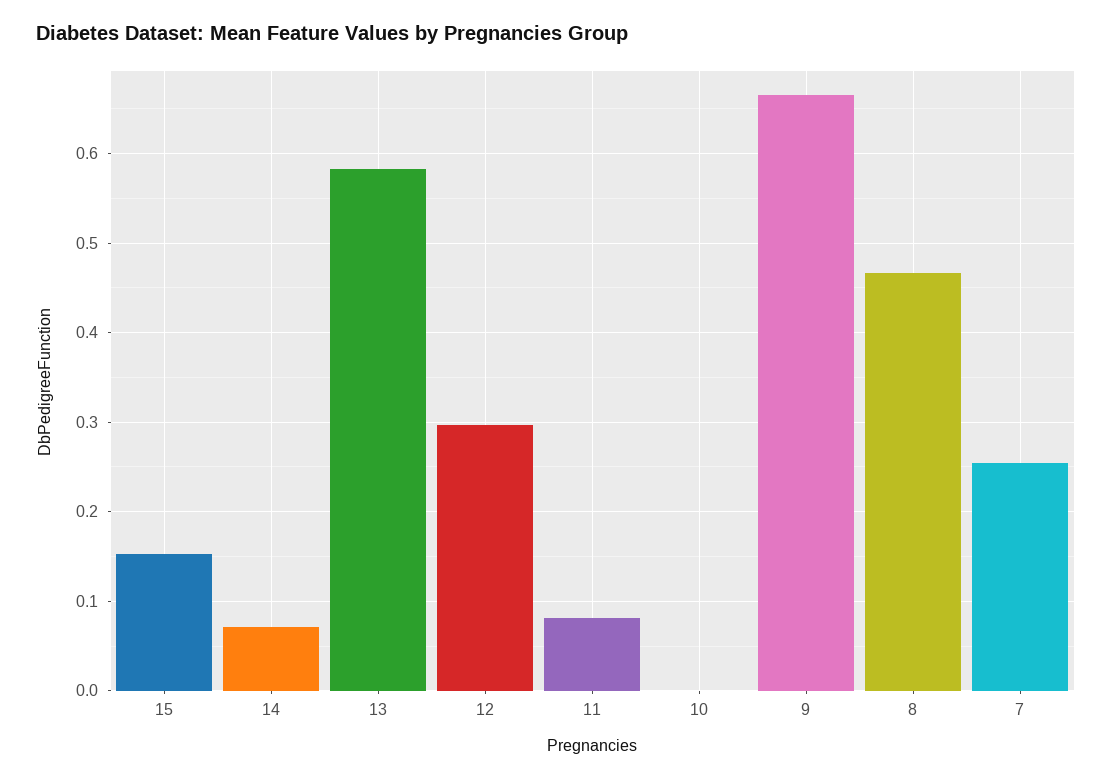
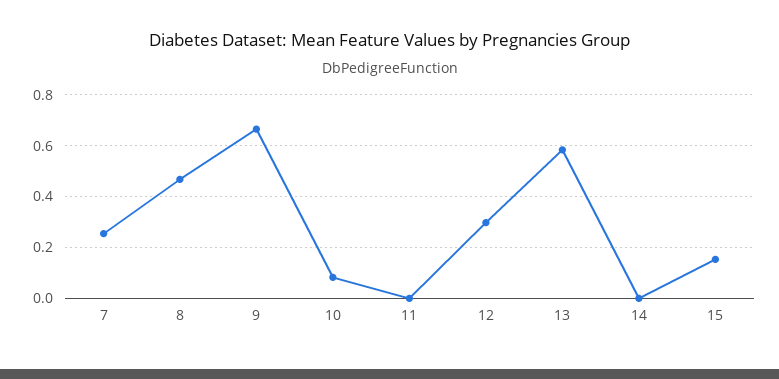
  {
    "15": 0.15,
-   "14": 0.07,
+   "14": 0,
    "13": 0.58,
    "12": 0.3,
-   "11": 0.08,
+   "11": 0,
-   "10": 0,
+   "10": 0.075,
    "9": 0.67,
    "8": 0.47,
    "7": 0.25
  }

